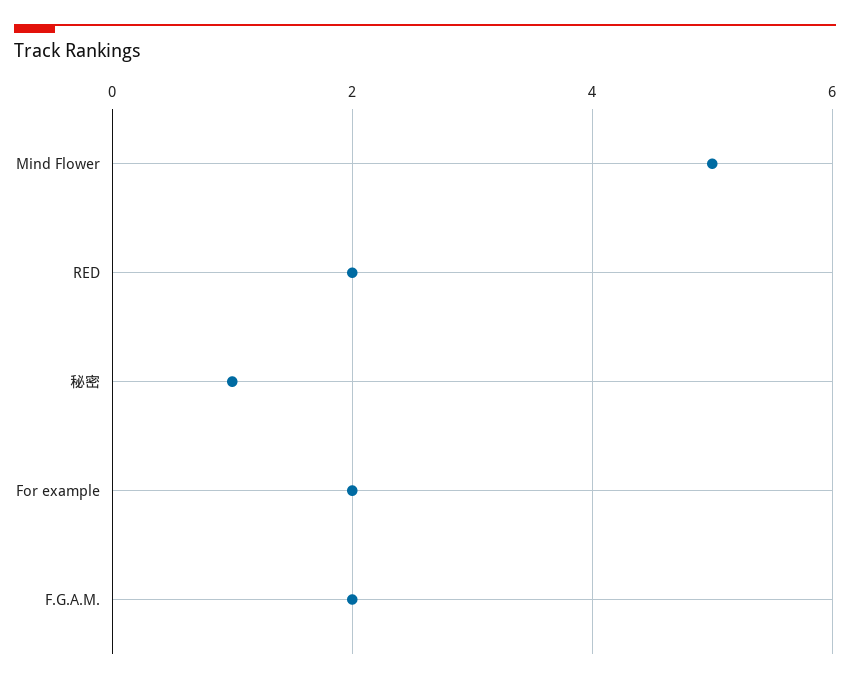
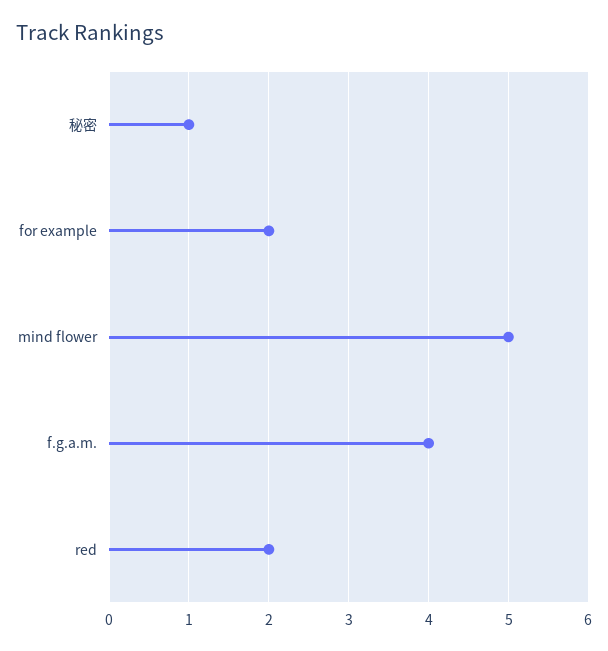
  {
    "Mind Flower": 5,
    "RED": 2,
    "秘密": 1,
    "For example": 2,
-   "F.G.A.M.": 2
+   "F.G.A.M.": 4
  }

